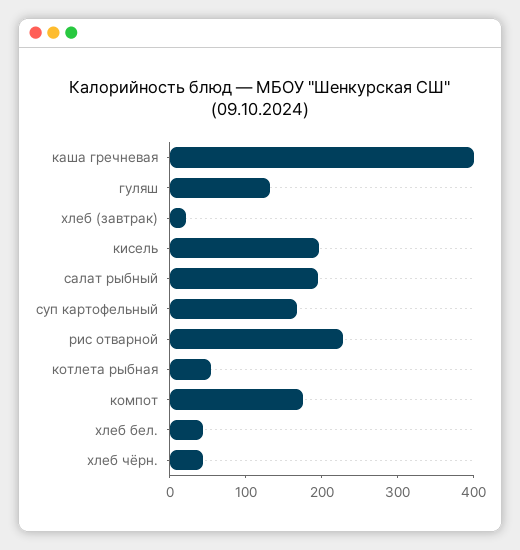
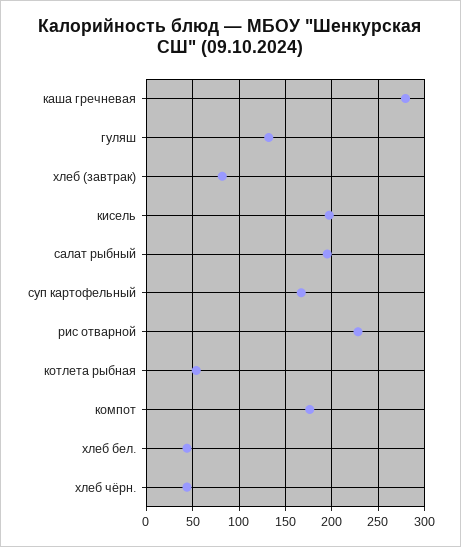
  {
-   "каша гречневая": 400,
+   "каша гречневая": 280,
    "гуляш": 130,
-   "хлеб (завтрак)": 20,
+   "хлеб (завтрак)": 80,
    "кисель": 200,
    "салат рыбный": 200,
    "суп картофельный": 170,
    "рис отварной": 230,
    "котлета рыбная": 50,
    "компот": 180,
    "хлеб бел.": 40,
    "хлеб чёрн.": 40
  }

